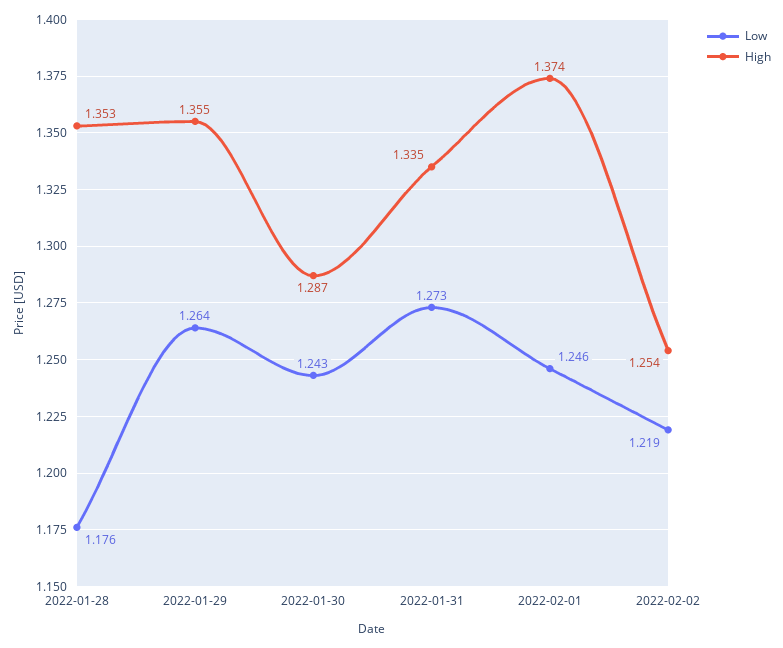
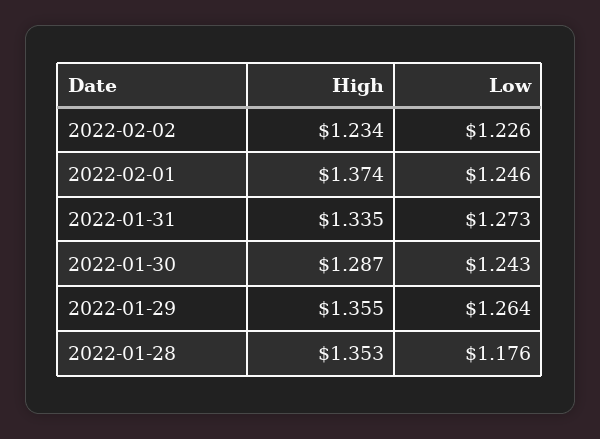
  {
    "Low": {
      "2022-01-28": 1.176,
      "2022-01-29": 1.264,
      "2022-01-30": 1.243,
      "2022-01-31": 1.273,
      "2022-02-01": 1.246,
-     "2022-02-02": 1.219
+     "2022-02-02": 1.226
    },
    "High": {
      "2022-01-28": 1.353,
      "2022-01-29": 1.355,
      "2022-01-30": 1.287,
      "2022-01-31": 1.335,
      "2022-02-01": 1.374,
-     "2022-02-02": 1.254
+     "2022-02-02": 1.234
    }
  }

